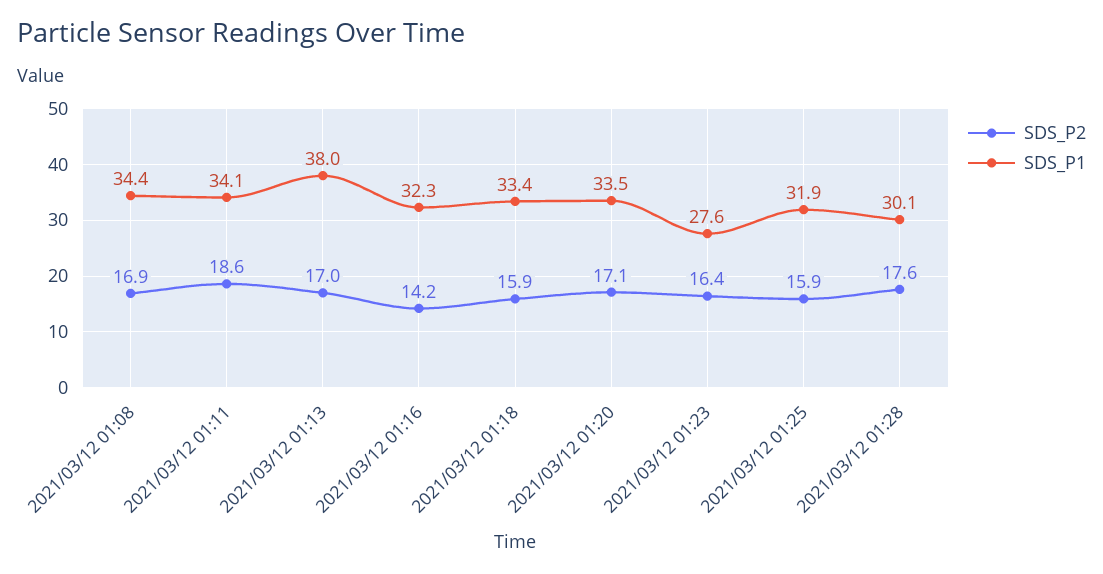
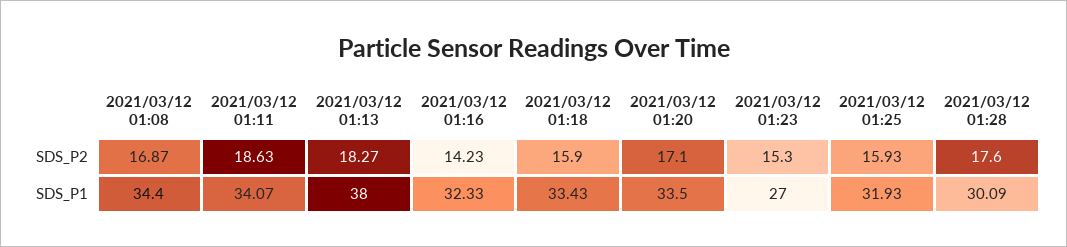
  {
    "SDS_P2": {
      "2021/03/12 01:08": 16.87,
      "2021/03/12 01:11": 18.63,
-     "2021/03/12 01:13": 17,
+     "2021/03/12 01:13": 18.27,
      "2021/03/12 01:16": 14.23,
      "2021/03/12 01:18": 15.9,
      "2021/03/12 01:20": 17.1,
-     "2021/03/12 01:23": 16.4,
+     "2021/03/12 01:23": 15.3,
      "2021/03/12 01:25": 15.93,
      "2021/03/12 01:28": 17.6
    },
    "SDS_P1": {
      "2021/03/12 01:08": 34.4,
      "2021/03/12 01:11": 34.07,
      "2021/03/12 01:13": 38,
      "2021/03/12 01:16": 32.33,
      "2021/03/12 01:18": 33.43,
      "2021/03/12 01:20": 33.5,
-     "2021/03/12 01:23": 27.6,
+     "2021/03/12 01:23": 27,
      "2021/03/12 01:25": 31.93,
      "2021/03/12 01:28": 30.09
    }
  }

